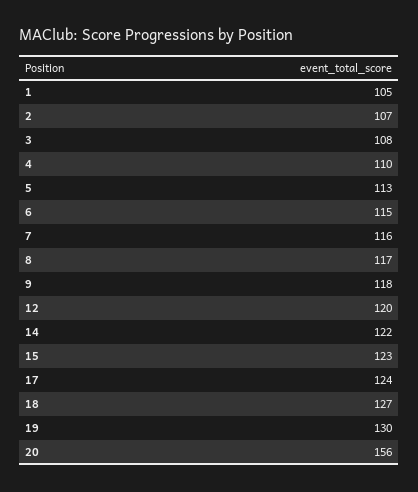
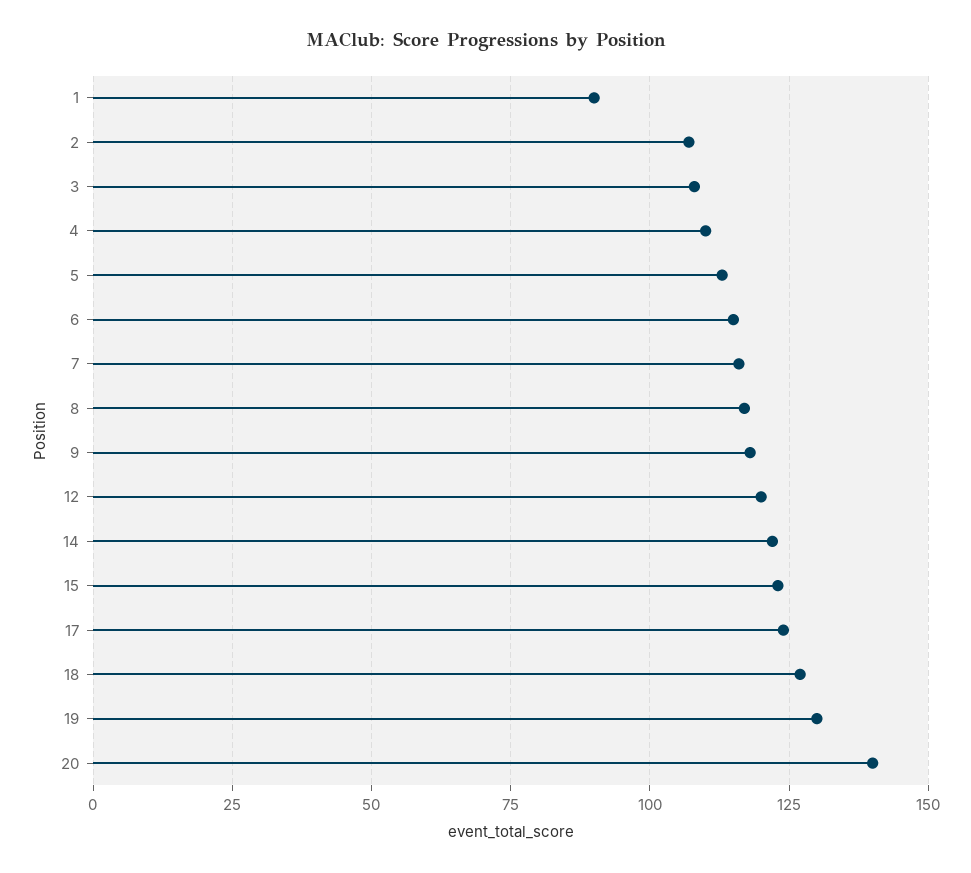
  {
-   "1": 105,
+   "1": 90,
    "2": 107,
    "3": 108,
    "4": 110,
    "5": 113,
    "6": 115,
    "7": 116,
    "8": 117,
    "9": 118,
    "12": 120,
    "14": 122,
    "15": 123,
    "17": 124,
    "18": 127,
    "19": 130,
-   "20": 156
+   "20": 140
  }

